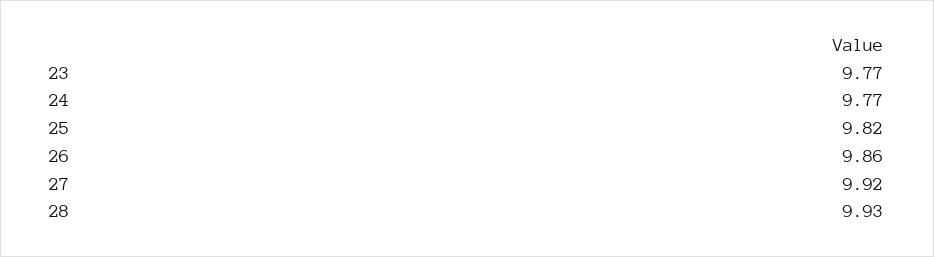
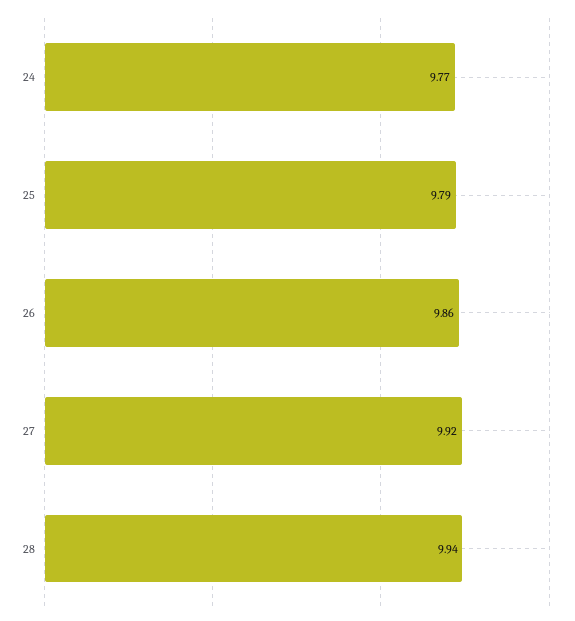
  {
-   "23": 9.77,
    "24": 9.77,
-   "25": 9.82,
+   "25": 9.79,
    "26": 9.86,
    "27": 9.92,
-   "28": 9.93
+   "28": 9.94
  }

